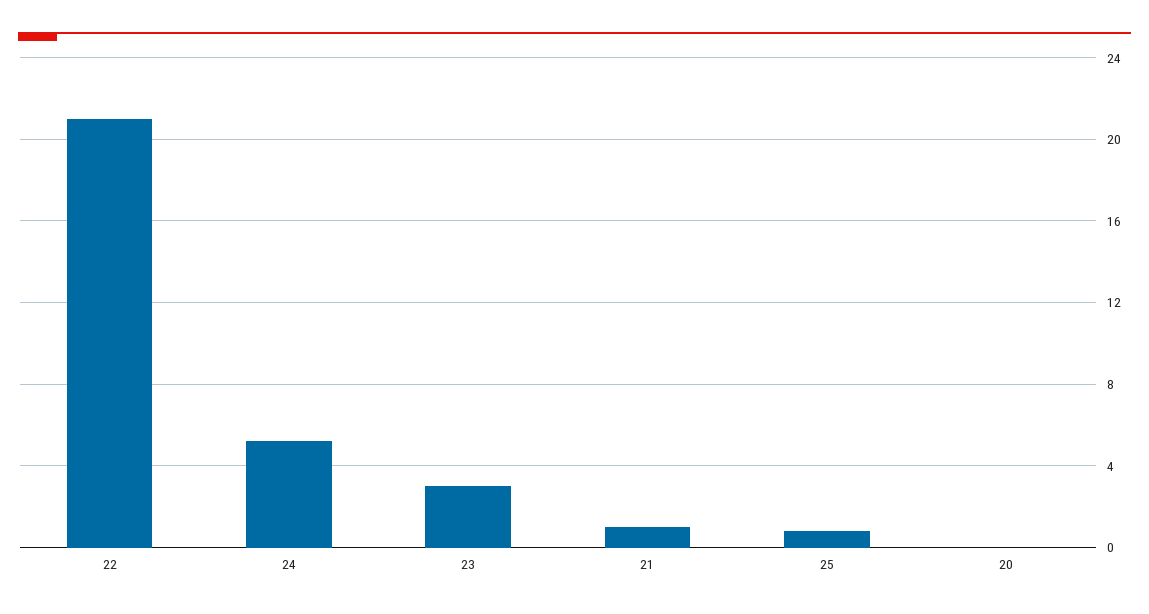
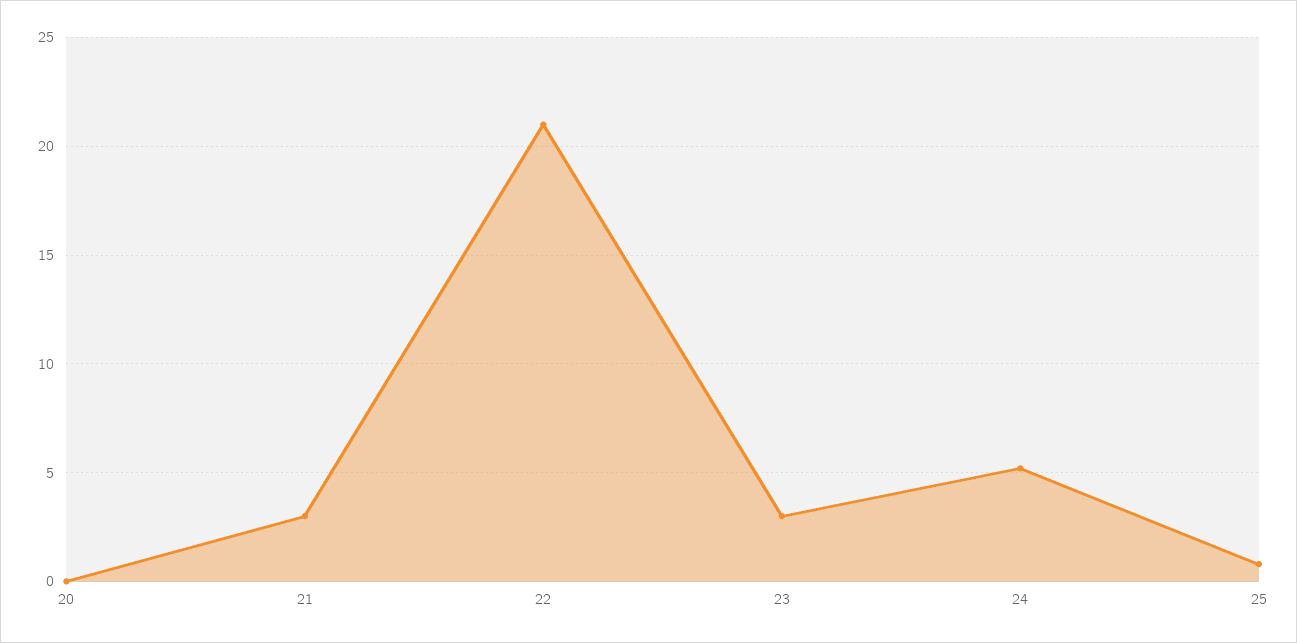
  {
    "22": 21,
    "24": 5,
    "23": 3,
-   "21": 1,
+   "21": 3,
    "25": 1,
    "20": 0
  }

